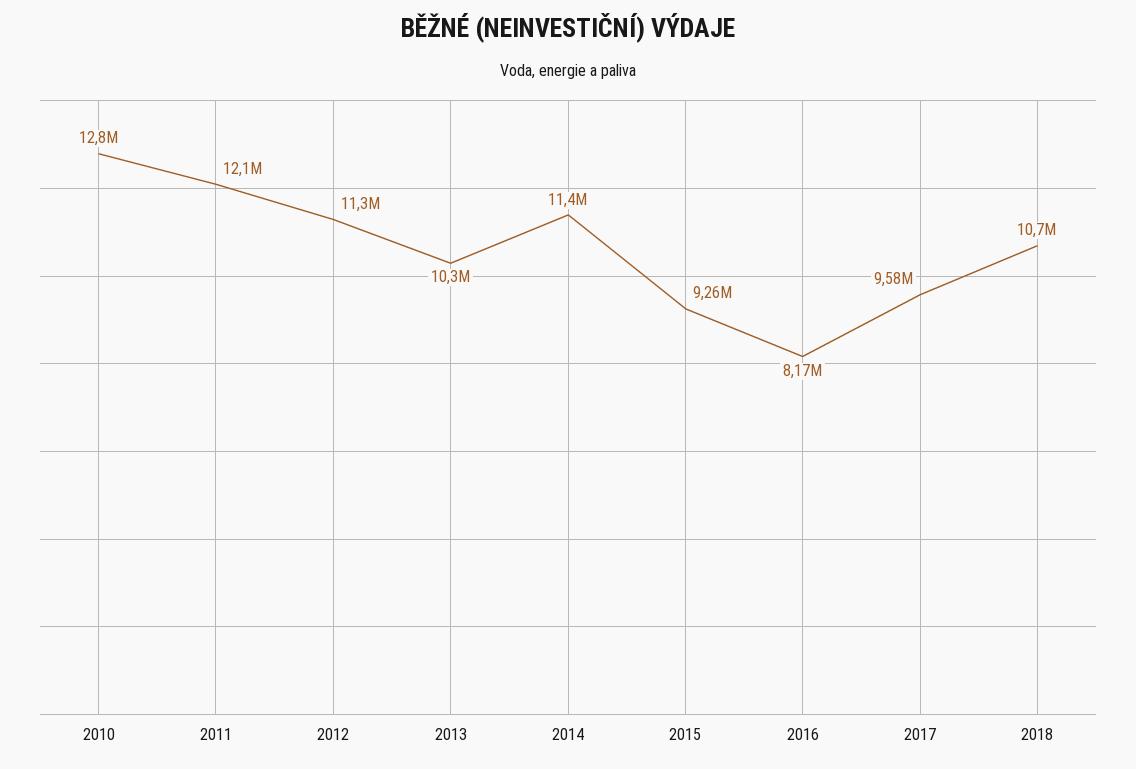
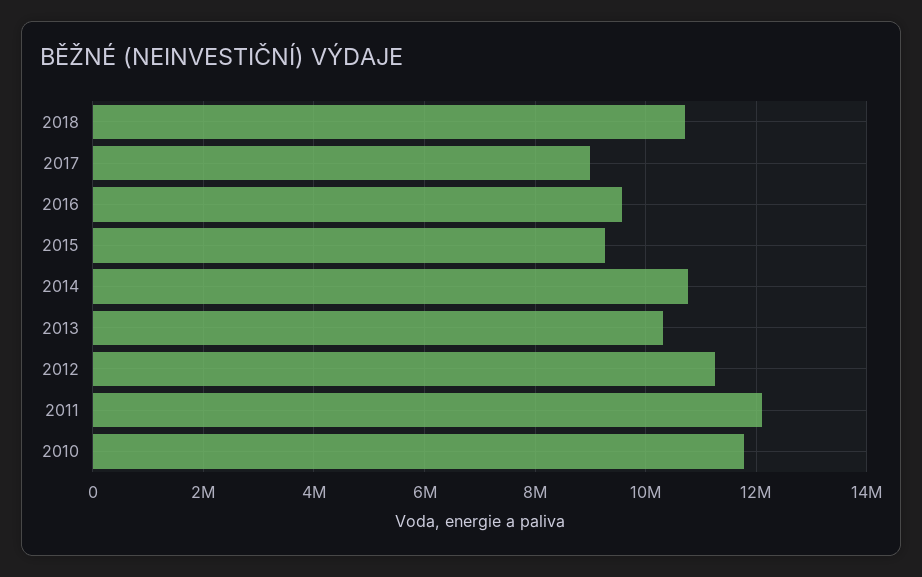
  {
-   "2010": 12800000,
+   "2010": 11800000,
    "2011": 12100000,
    "2012": 11300000,
    "2013": 10300000,
-   "2014": 11400000,
+   "2014": 10800000,
    "2015": 9260000,
-   "2016": 8170000,
+   "2016": 9600000,
-   "2017": 9580000,
+   "2017": 9000000,
    "2018": 10700000
  }

